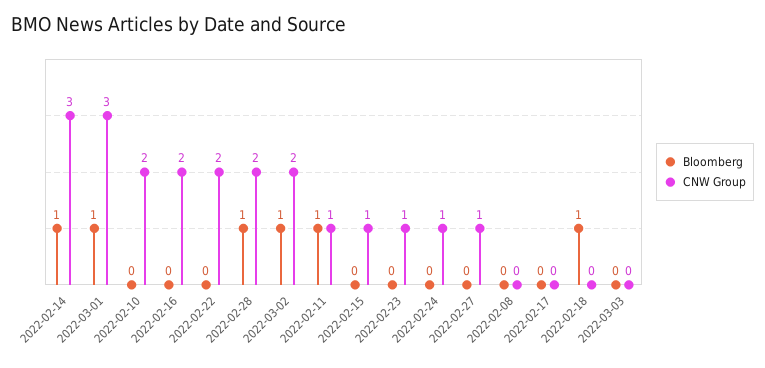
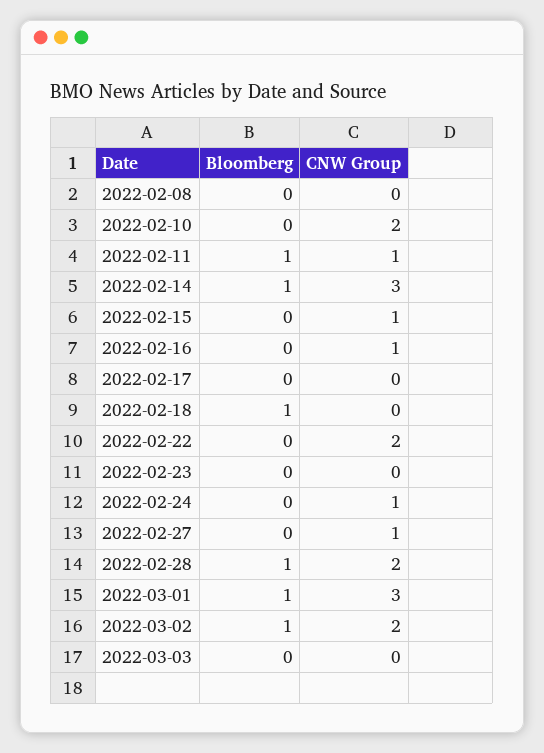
  {
    "Bloomberg": {
      "2022-02-14": 1,
      "2022-03-01": 1,
      "2022-02-10": 0,
      "2022-02-16": 0,
      "2022-02-22": 0,
      "2022-02-28": 1,
      "2022-03-02": 1,
      "2022-02-11": 1,
      "2022-02-15": 0,
      "2022-02-23": 0,
      "2022-02-24": 0,
      "2022-02-27": 0,
      "2022-02-08": 0,
      "2022-02-17": 0,
      "2022-02-18": 1,
      "2022-03-03": 0
    },
    "CNW Group": {
      "2022-02-14": 3,
      "2022-03-01": 3,
      "2022-02-10": 2,
-     "2022-02-16": 2,
+     "2022-02-16": 1,
      "2022-02-22": 2,
      "2022-02-28": 2,
      "2022-03-02": 2,
      "2022-02-11": 1,
      "2022-02-15": 1,
-     "2022-02-23": 1,
+     "2022-02-23": 0,
      "2022-02-24": 1,
      "2022-02-27": 1,
      "2022-02-08": 0,
      "2022-02-17": 0,
      "2022-02-18": 0,
      "2022-03-03": 0
    }
  }

